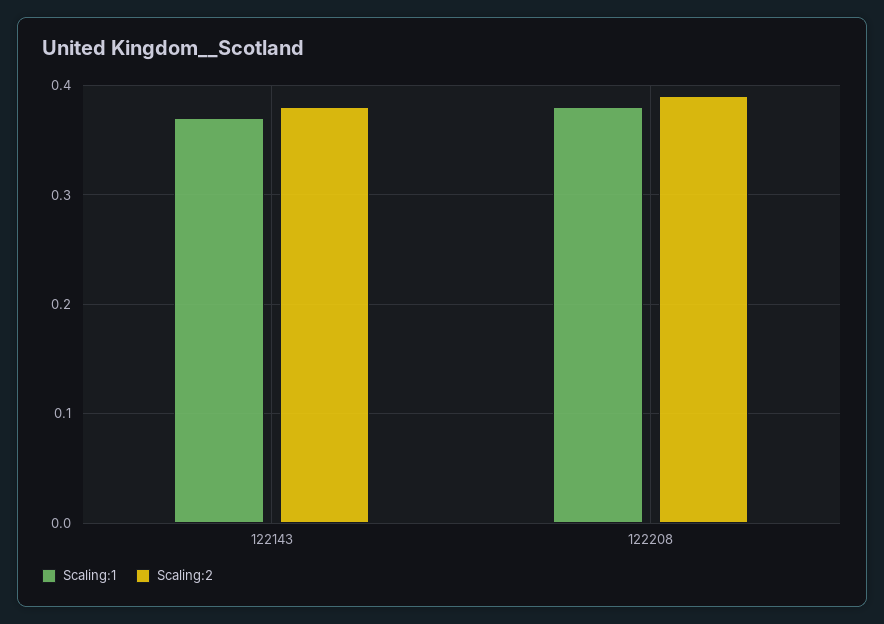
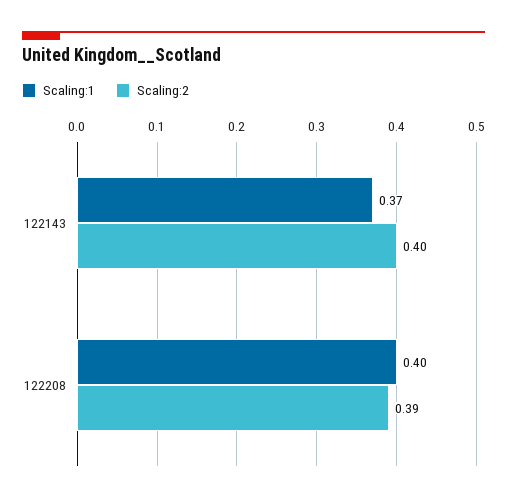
  {
    "Scaling:1": {
      "122143": 0.37,
-     "122208": 0.38
+     "122208": 0.4
    },
    "Scaling:2": {
-     "122143": 0.38,
+     "122143": 0.4,
      "122208": 0.39
    }
  }

